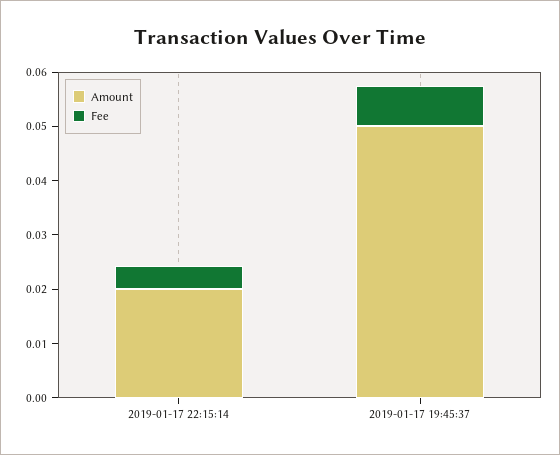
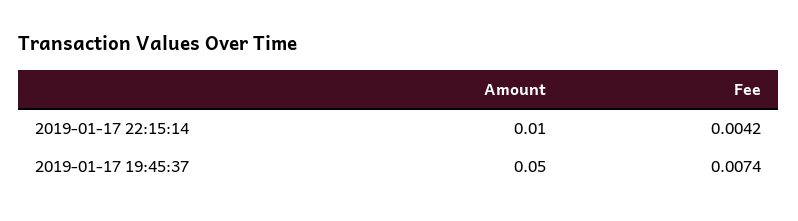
  {
    "Amount": {
-     "2019-01-17 22:15:14": 0.02,
+     "2019-01-17 22:15:14": 0.01,
      "2019-01-17 19:45:37": 0.05
    },
    "Fee": {
      "2019-01-17 22:15:14": 0.0042,
      "2019-01-17 19:45:37": 0.0074
    }
  }

